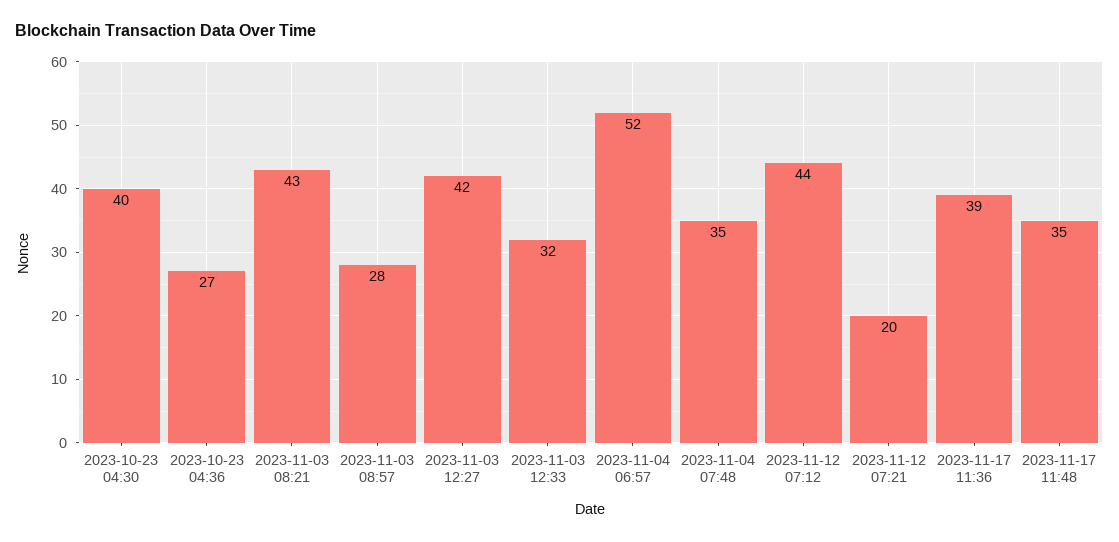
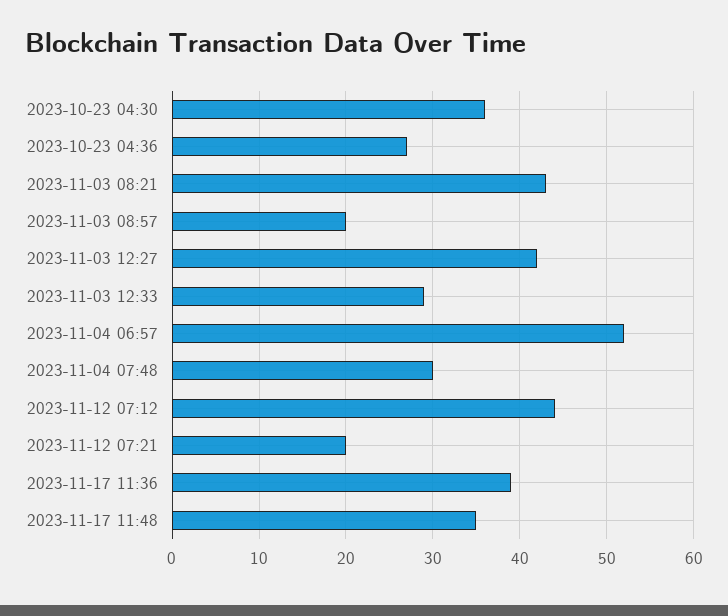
  {
-   "2023-10-23 04:30": 40,
+   "2023-10-23 04:30": 36,
    "2023-10-23 04:36": 27,
    "2023-11-03 08:21": 43,
-   "2023-11-03 08:57": 28,
+   "2023-11-03 08:57": 20,
    "2023-11-03 12:27": 42,
-   "2023-11-03 12:33": 32,
+   "2023-11-03 12:33": 29,
    "2023-11-04 06:57": 52,
-   "2023-11-04 07:48": 35,
+   "2023-11-04 07:48": 30,
    "2023-11-12 07:12": 44,
    "2023-11-12 07:21": 20,
    "2023-11-17 11:36": 39,
    "2023-11-17 11:48": 35
  }

